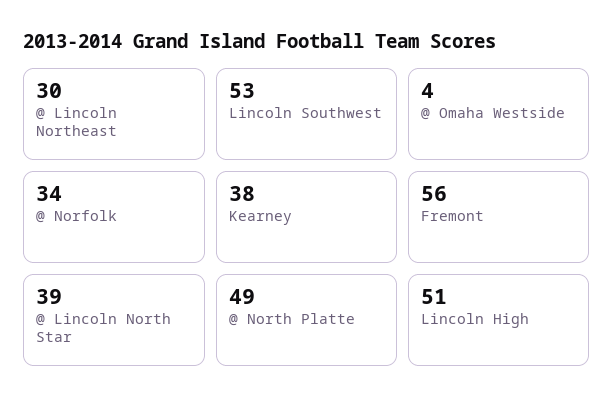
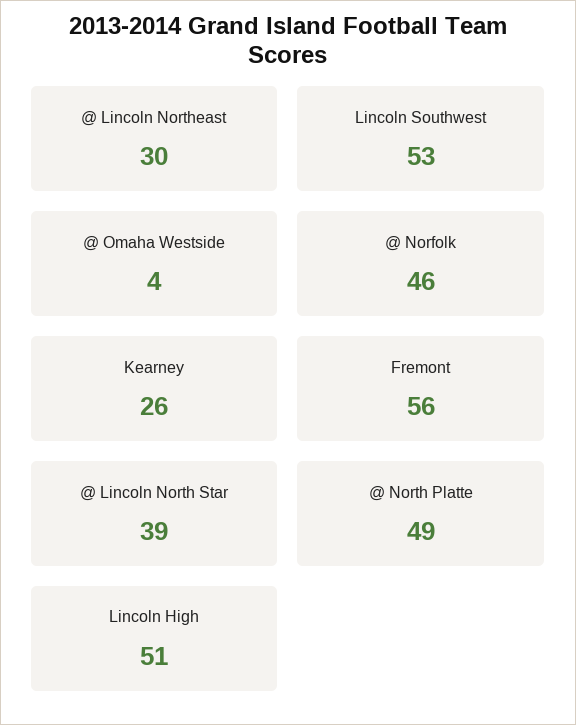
  {
    "@ Lincoln Northeast": 30,
    "Lincoln Southwest": 53,
    "@ Omaha Westside": 4,
-   "@ Norfolk": 34,
+   "@ Norfolk": 46,
-   "Kearney": 38,
+   "Kearney": 26,
    "Fremont": 56,
    "@ Lincoln North Star": 39,
    "@ North Platte": 49,
    "Lincoln High": 51
  }

